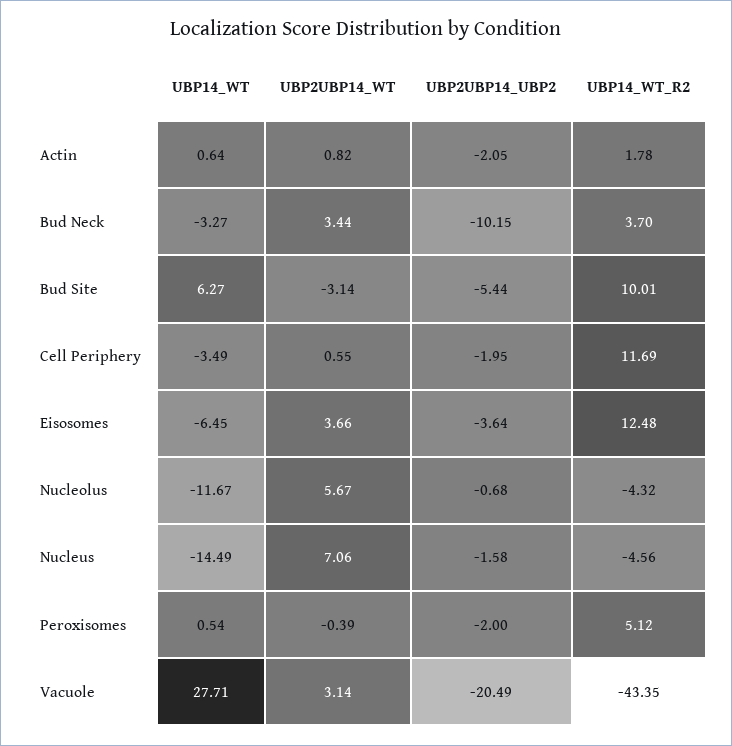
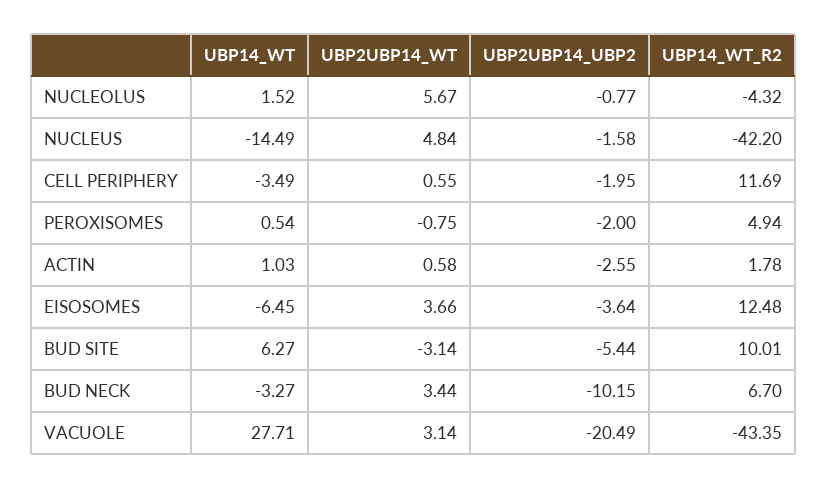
  {
    "UBP14_WT": {
-     "Actin": 0.64,
+     "Actin": 1.03,
      "Bud Neck": -3.27,
      "Bud Site": 6.27,
      "Cell Periphery": -3.49,
      "Eisosomes": -6.45,
-     "Nucleolus": -11.67,
+     "Nucleolus": 1.52,
      "Nucleus": -14.49,
      "Peroxisomes": 0.54,
      "Vacuole": 27.71
    },
    "UBP2UBP14_WT": {
-     "Actin": 0.82,
+     "Actin": 0.58,
      "Bud Neck": 3.44,
      "Bud Site": -3.14,
      "Cell Periphery": 0.55,
      "Eisosomes": 3.66,
      "Nucleolus": 5.67,
-     "Nucleus": 7.06,
+     "Nucleus": 4.84,
-     "Peroxisomes": -0.39,
+     "Peroxisomes": -0.75,
      "Vacuole": 3.14
    },
    "UBP2UBP14_UBP2": {
-     "Actin": -2.05,
+     "Actin": -2.55,
      "Bud Neck": -10.15,
      "Bud Site": -5.44,
      "Cell Periphery": -1.95,
      "Eisosomes": -3.64,
-     "Nucleolus": -0.68,
+     "Nucleolus": -0.77,
      "Nucleus": -1.58,
      "Peroxisomes": -2,
      "Vacuole": -20.49
    },
    "UBP14_WT_R2": {
      "Actin": 1.78,
-     "Bud Neck": 3.7,
+     "Bud Neck": 6.7,
      "Bud Site": 10.01,
      "Cell Periphery": 11.69,
      "Eisosomes": 12.48,
      "Nucleolus": -4.32,
-     "Nucleus": -4.56,
+     "Nucleus": -42.2,
-     "Peroxisomes": 5.12,
+     "Peroxisomes": 4.94,
      "Vacuole": -43.35
    }
  }

